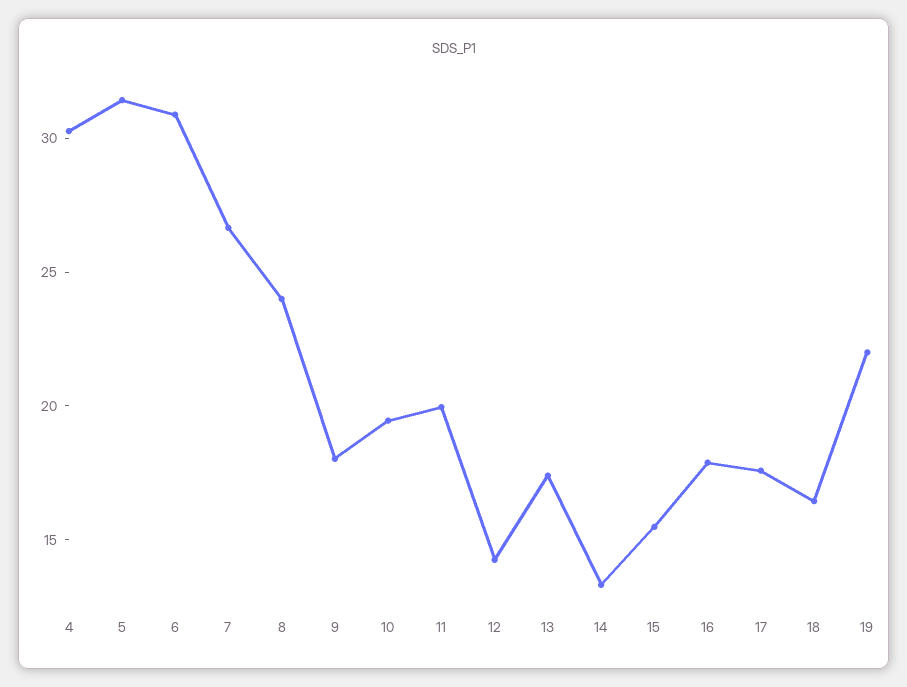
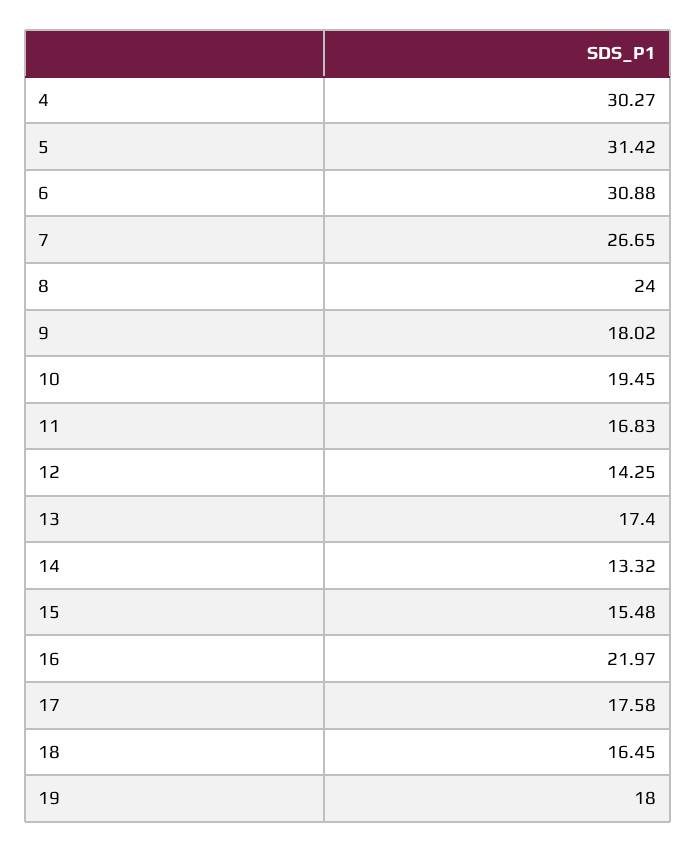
  {
    "4": 30.27,
    "5": 31.42,
    "6": 30.88,
    "7": 26.65,
    "8": 24,
    "9": 18.02,
    "10": 19.45,
-   "11": 20,
+   "11": 16.83,
    "12": 14.25,
    "13": 17.4,
    "14": 13.32,
    "15": 15.48,
-   "16": 18,
+   "16": 21.97,
    "17": 17.58,
    "18": 16.45,
-   "19": 22
+   "19": 18
  }

